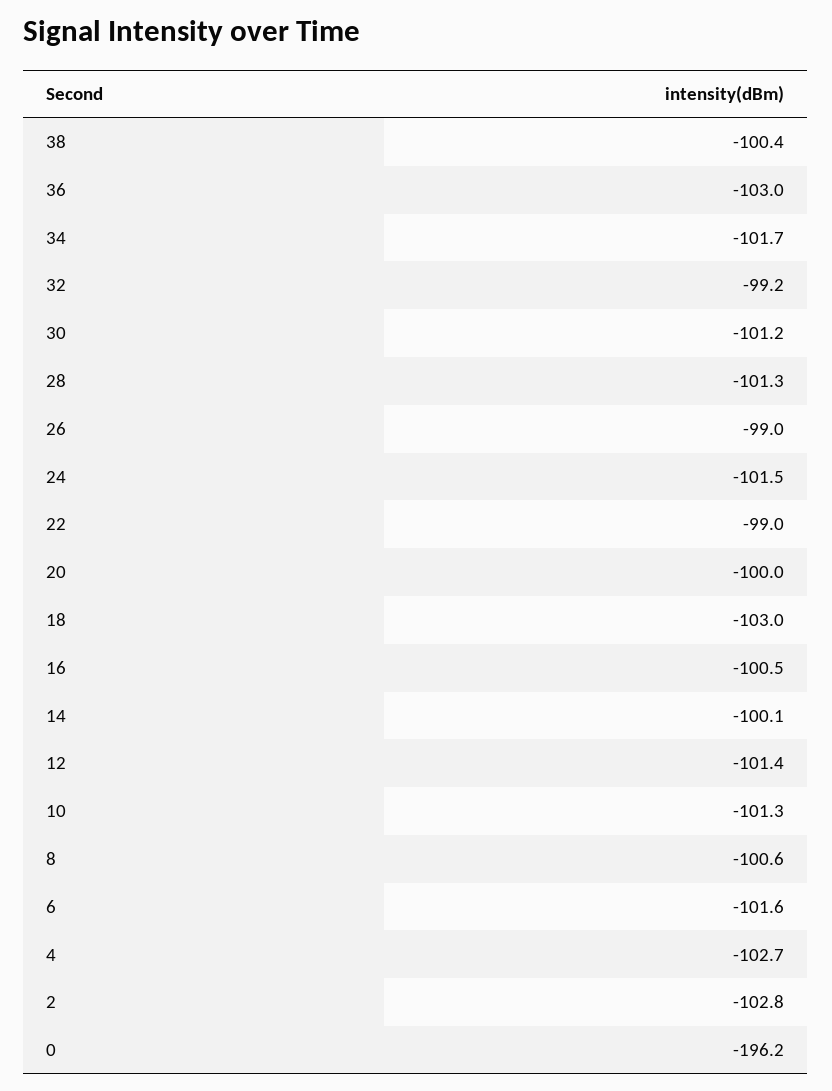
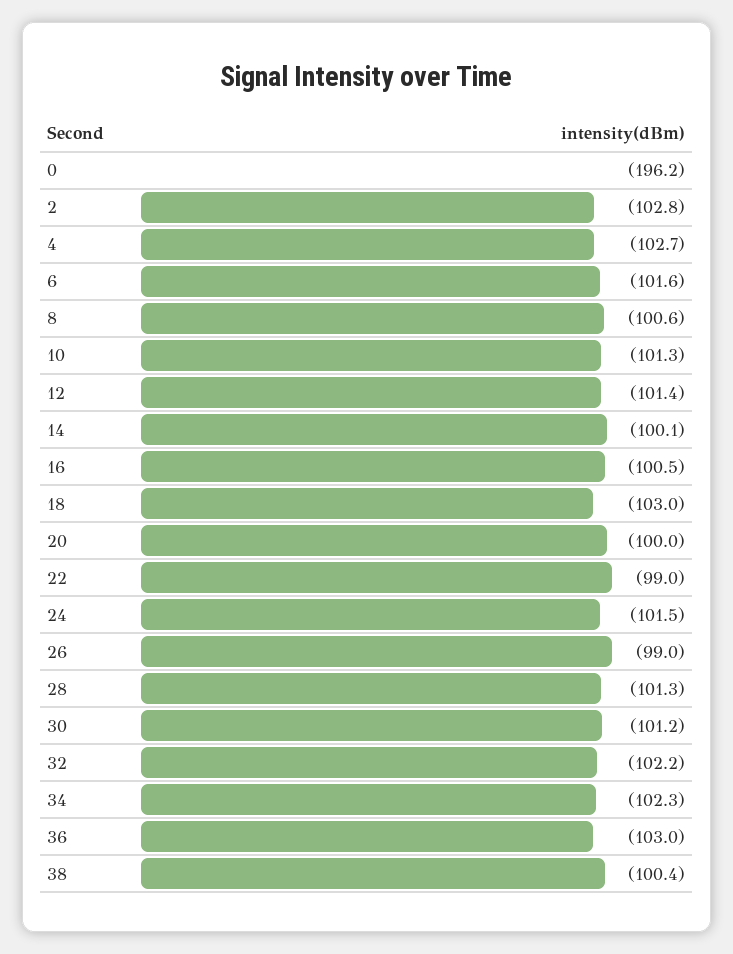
  {
    "38": -100.4,
    "36": -103,
-   "34": -101.7,
+   "34": -102.3,
-   "32": -99.2,
+   "32": -102.2,
    "30": -101.2,
    "28": -101.3,
    "26": -99,
    "24": -101.5,
    "22": -99,
    "20": -100,
    "18": -103,
    "16": -100.5,
    "14": -100.1,
    "12": -101.4,
    "10": -101.3,
    "8": -100.6,
    "6": -101.6,
    "4": -102.7,
    "2": -102.8,
    "0": -196.2
  }

